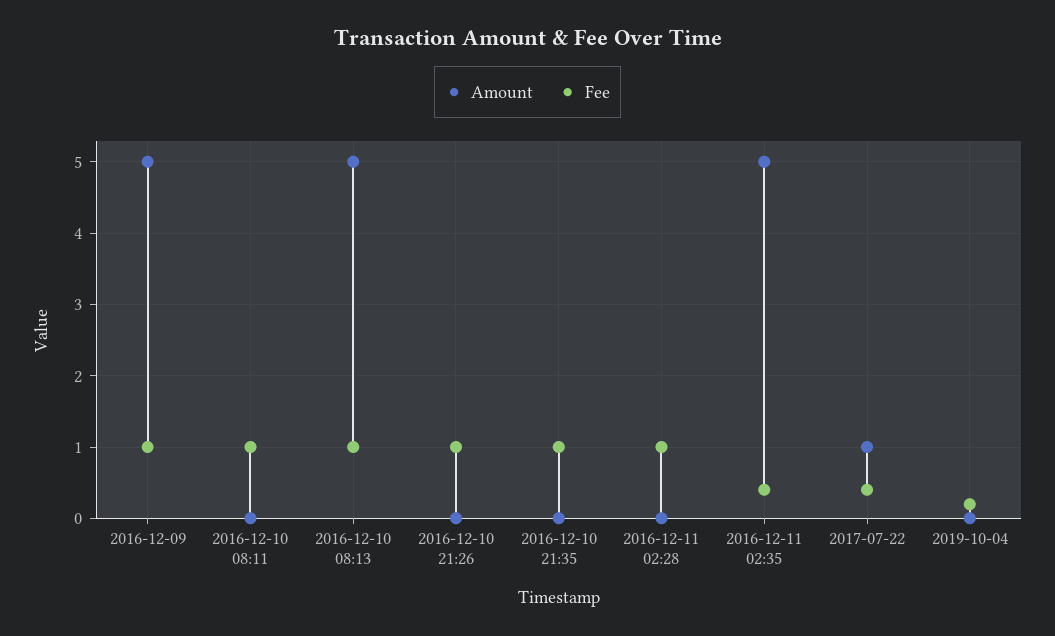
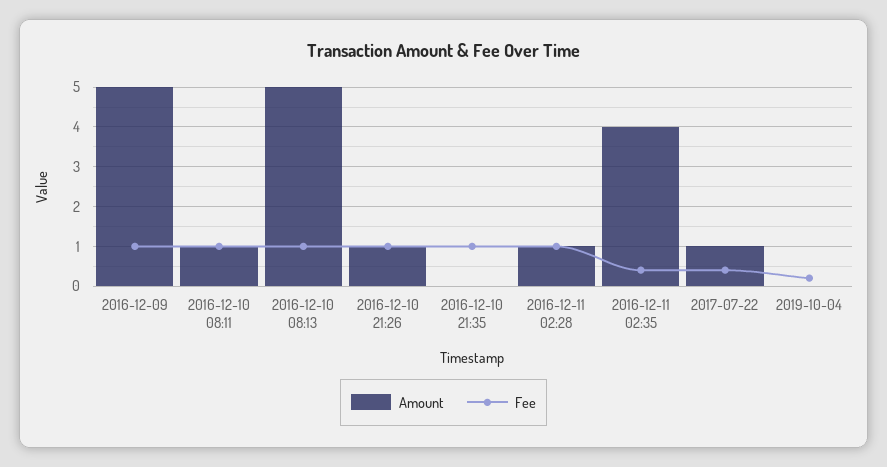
  {
    "Amount": {
      "2016-12-09": 5,
-     "2016-12-10 08:11": 0,
+     "2016-12-10 08:11": 1,
      "2016-12-10 08:13": 5,
-     "2016-12-10 21:26": 0,
+     "2016-12-10 21:26": 1,
      "2016-12-10 21:35": 0,
-     "2016-12-11 02:28": 0,
+     "2016-12-11 02:28": 1,
-     "2016-12-11 02:35": 5,
+     "2016-12-11 02:35": 4,
      "2017-07-22": 1,
      "2019-10-04": 0
    },
    "Fee": {
      "2016-12-09": 1,
      "2016-12-10 08:11": 1,
      "2016-12-10 08:13": 1,
      "2016-12-10 21:26": 1,
      "2016-12-10 21:35": 1,
      "2016-12-11 02:28": 1,
      "2016-12-11 02:35": 0.4,
      "2017-07-22": 0.4,
      "2019-10-04": 0.2
    }
  }

